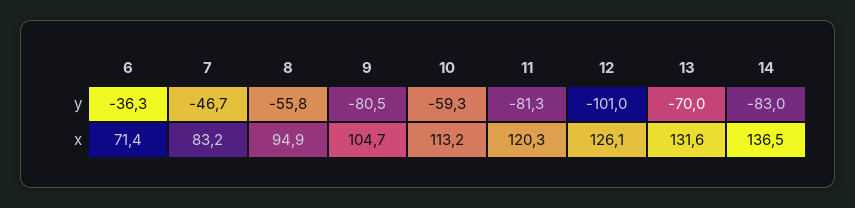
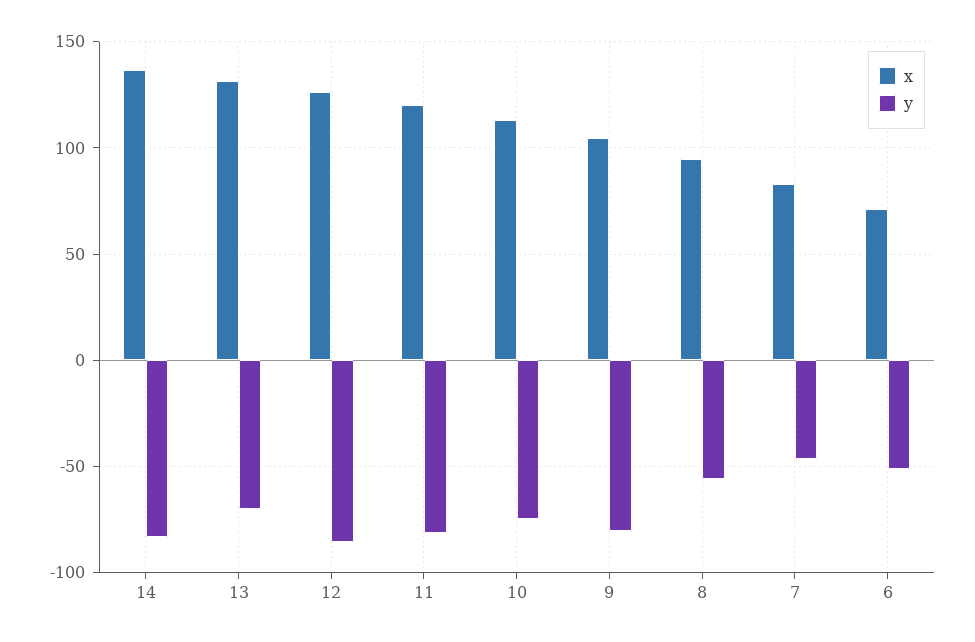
  {
    "y": {
-     "6": -36.3,
+     "6": -50,
      "7": -46.7,
      "8": -55.8,
      "9": -80.5,
-     "10": -59.3,
+     "10": -75,
      "11": -81.3,
-     "12": -101,
+     "12": -85,
      "13": -70,
      "14": -83
    },
    "x": {
      "6": 71.4,
      "7": 83.2,
      "8": 94.9,
      "9": 104.7,
      "10": 113.2,
      "11": 120.3,
      "12": 126.1,
      "13": 131.6,
      "14": 136.5
    }
  }

